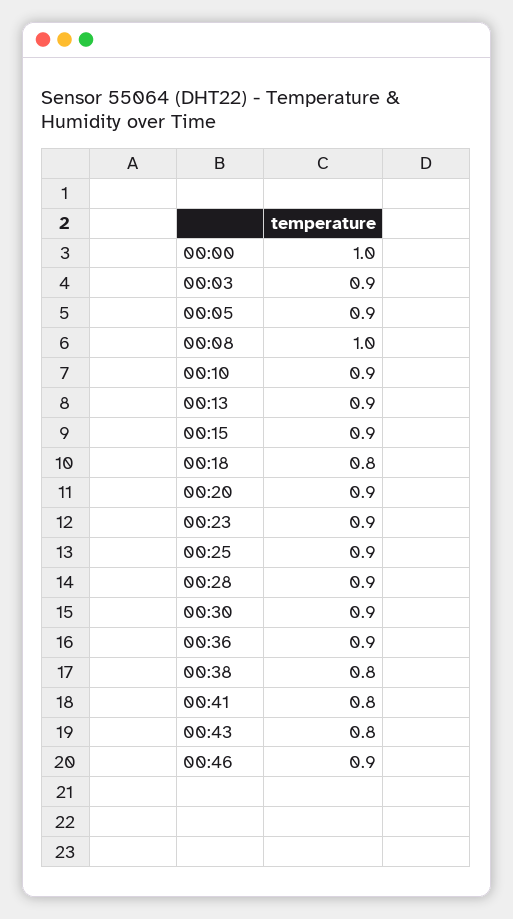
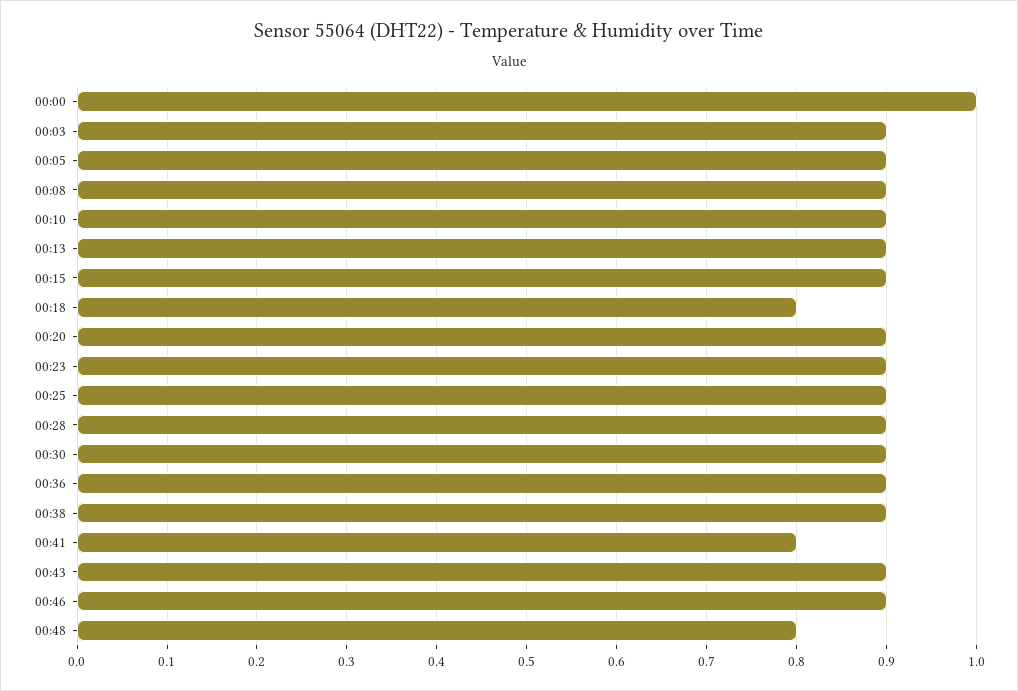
  {
    "00:00": 1,
    "00:03": 0.9,
    "00:05": 0.9,
-   "00:08": 1,
+   "00:08": 0.9,
    "00:10": 0.9,
    "00:13": 0.9,
    "00:15": 0.9,
    "00:18": 0.8,
    "00:20": 0.9,
    "00:23": 0.9,
    "00:25": 0.9,
    "00:28": 0.9,
    "00:30": 0.9,
    "00:36": 0.9,
-   "00:38": 0.8,
+   "00:38": 0.9,
    "00:41": 0.8,
-   "00:43": 0.8,
+   "00:43": 0.9,
-   "00:46": 0.9
+   "00:46": 0.9,
+   "00:48": 0.8
  }

